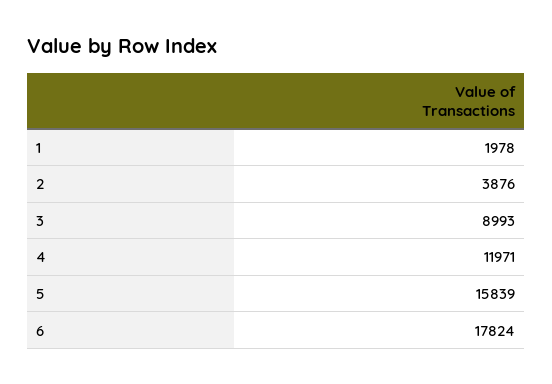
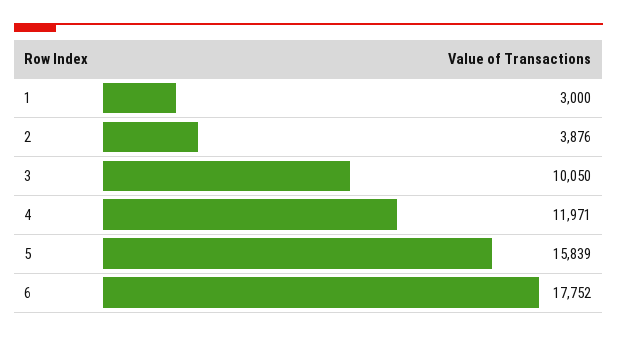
  {
-   "1": 1978,
+   "1": 3000,
    "2": 3876,
-   "3": 8993,
+   "3": 10050,
    "4": 11971,
    "5": 15839,
-   "6": 17824
+   "6": 17752
  }

